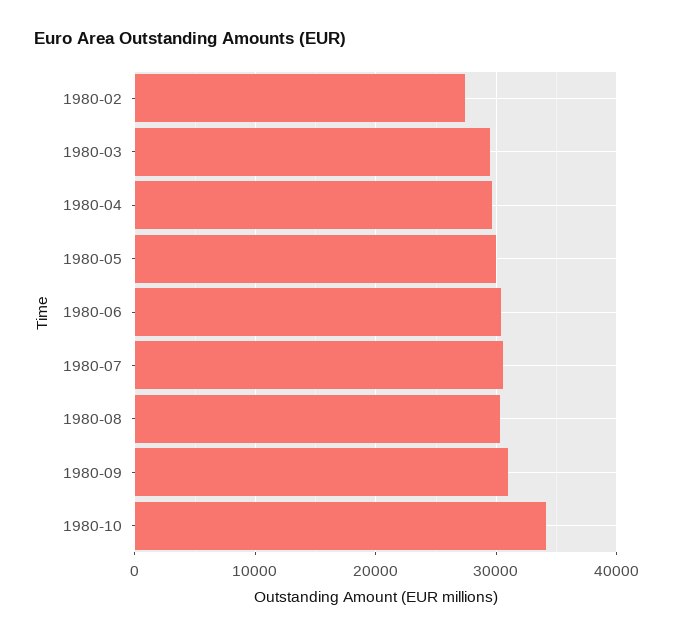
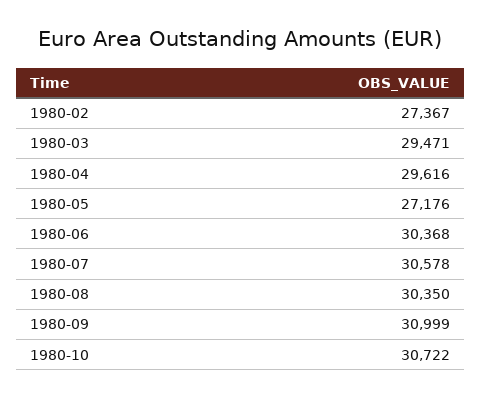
  {
    "1980-02": 27367,
    "1980-03": 29471,
    "1980-04": 29616,
-   "1980-05": 30000,
+   "1980-05": 27176,
    "1980-06": 30368,
    "1980-07": 30578,
    "1980-08": 30350,
    "1980-09": 30999,
-   "1980-10": 34000
+   "1980-10": 30722
  }

